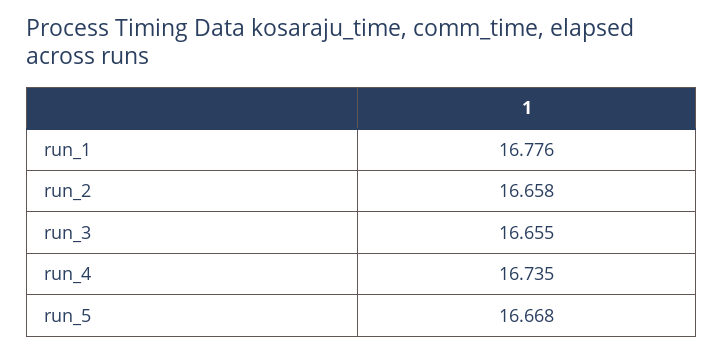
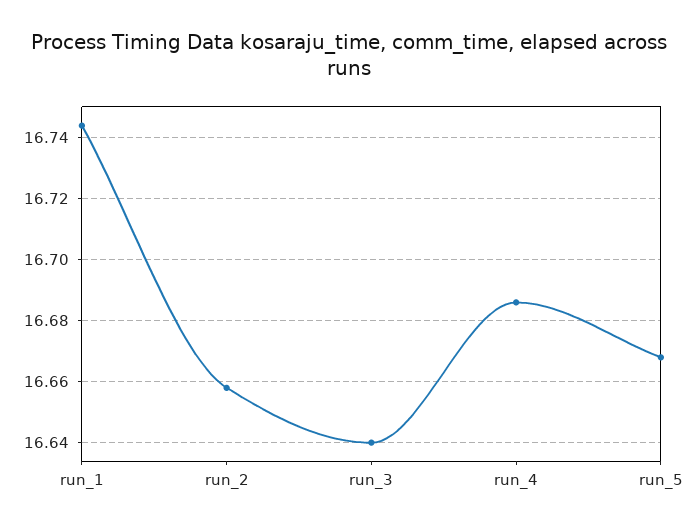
  {
-   "run_1": 16.776,
+   "run_1": 16.745,
    "run_2": 16.658,
-   "run_3": 16.655,
+   "run_3": 16.64,
-   "run_4": 16.735,
+   "run_4": 16.685,
    "run_5": 16.668
  }

